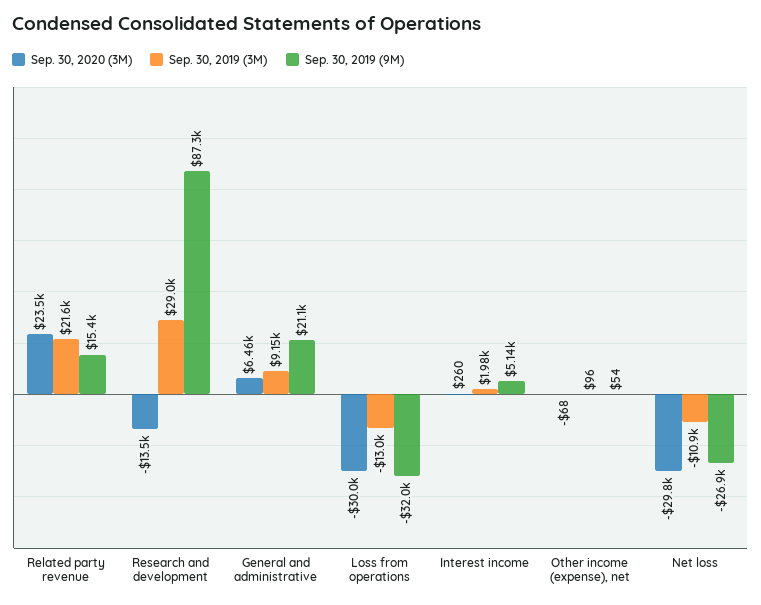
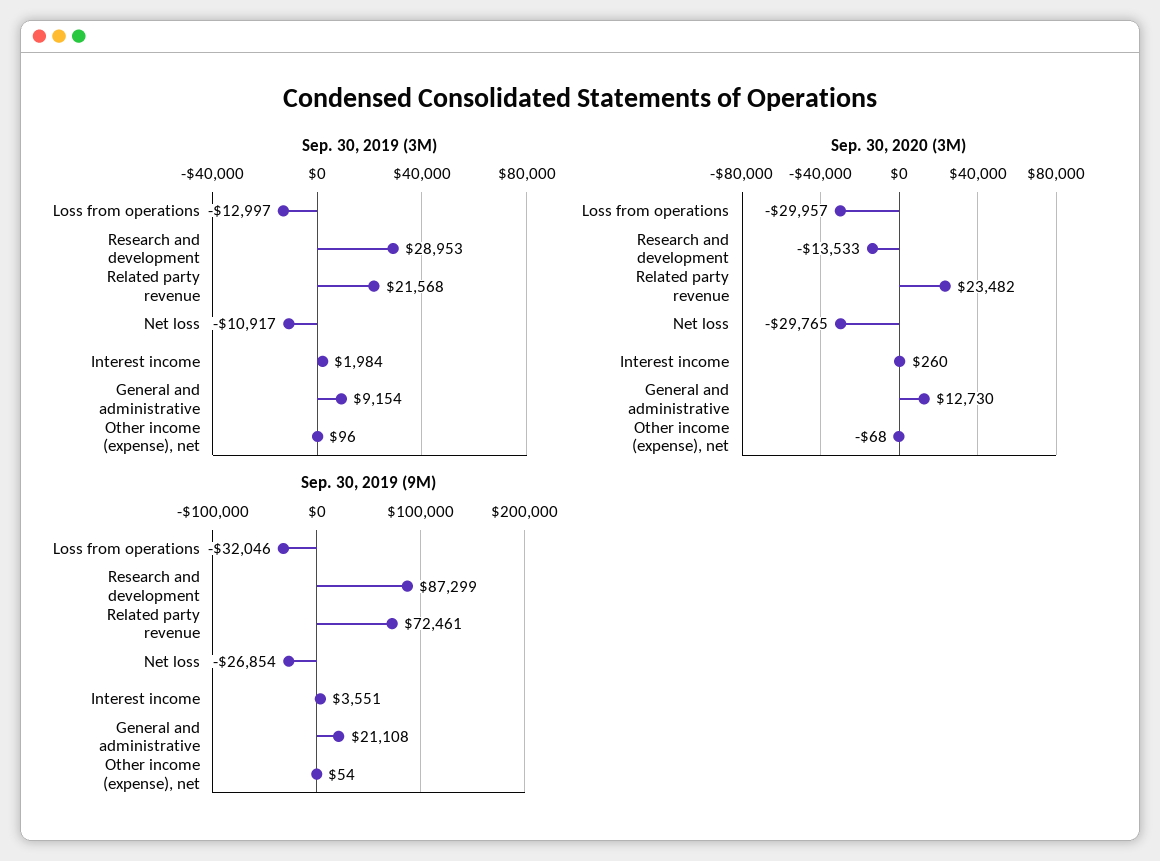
  {
    "Sep. 30, 2020 (3M)": {
      "Related party revenue": 23482,
      "Research and development": -13533,
-     "General and administrative": 6460,
+     "General and administrative": 12730,
      "Loss from operations": -29957,
      "Interest income": 260,
      "Other income (expense), net": -68,
      "Net loss": -29765
    },
    "Sep. 30, 2019 (3M)": {
      "Related party revenue": 21568,
      "Research and development": 28953,
      "General and administrative": 9154,
      "Loss from operations": -12997,
      "Interest income": 1984,
      "Other income (expense), net": 96,
      "Net loss": -10917
    },
    "Sep. 30, 2019 (9M)": {
-     "Related party revenue": 15400,
+     "Related party revenue": 72461,
      "Research and development": 87299,
      "General and administrative": 21108,
      "Loss from operations": -32046,
-     "Interest income": 5140,
+     "Interest income": 3551,
      "Other income (expense), net": 54,
      "Net loss": -26854
    }
  }

